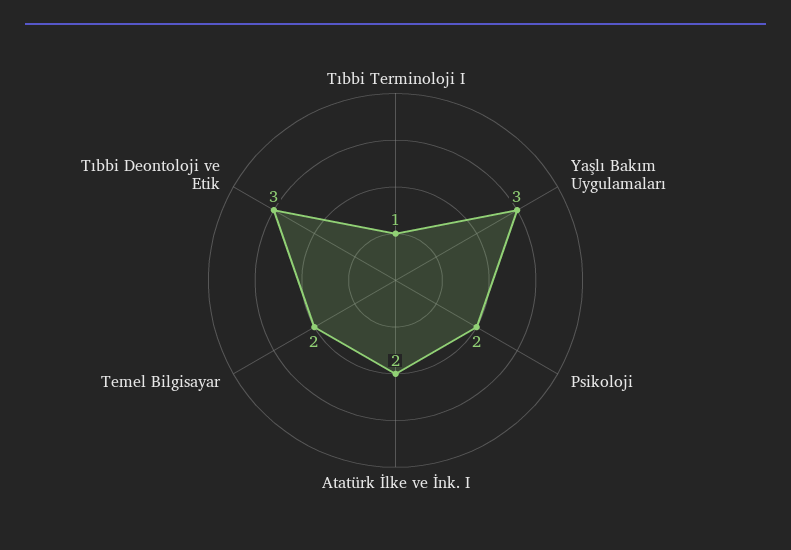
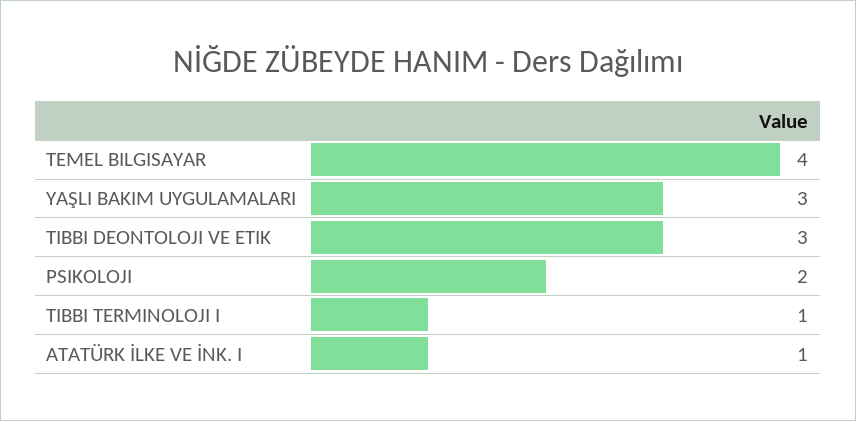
  {
    "Tıbbi Terminoloji I": 1,
    "Yaşlı Bakım Uygulamaları": 3,
    "Psikoloji": 2,
-   "Atatürk İlke ve İnk. I": 2,
+   "Atatürk İlke ve İnk. I": 1,
-   "Temel Bilgisayar": 2,
+   "Temel Bilgisayar": 4,
    "Tıbbi Deontoloji ve Etik": 3
  }

